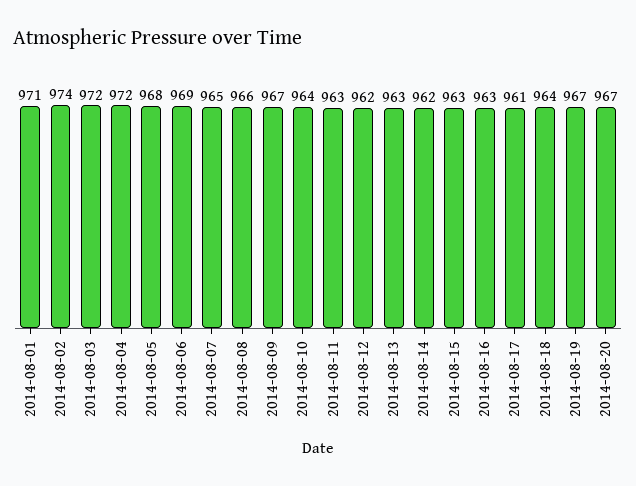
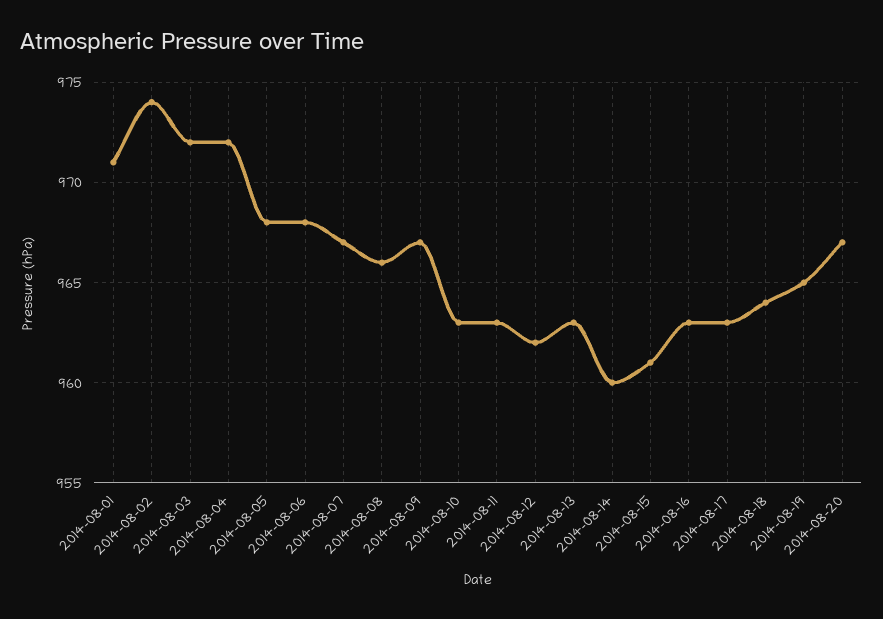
  {
    "2014-08-01": 971,
    "2014-08-02": 974,
    "2014-08-03": 972,
    "2014-08-04": 972,
    "2014-08-05": 968,
-   "2014-08-06": 969,
+   "2014-08-06": 968,
-   "2014-08-07": 965,
+   "2014-08-07": 967,
    "2014-08-08": 966,
    "2014-08-09": 967,
-   "2014-08-10": 964,
+   "2014-08-10": 963,
    "2014-08-11": 963,
    "2014-08-12": 962,
    "2014-08-13": 963,
-   "2014-08-14": 962,
+   "2014-08-14": 960,
-   "2014-08-15": 963,
+   "2014-08-15": 961,
    "2014-08-16": 963,
-   "2014-08-17": 961,
+   "2014-08-17": 963,
    "2014-08-18": 964,
-   "2014-08-19": 967,
+   "2014-08-19": 965,
    "2014-08-20": 967
  }

